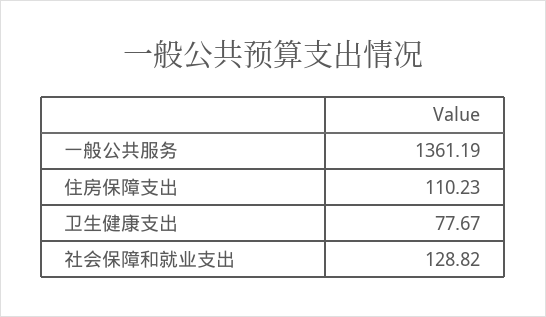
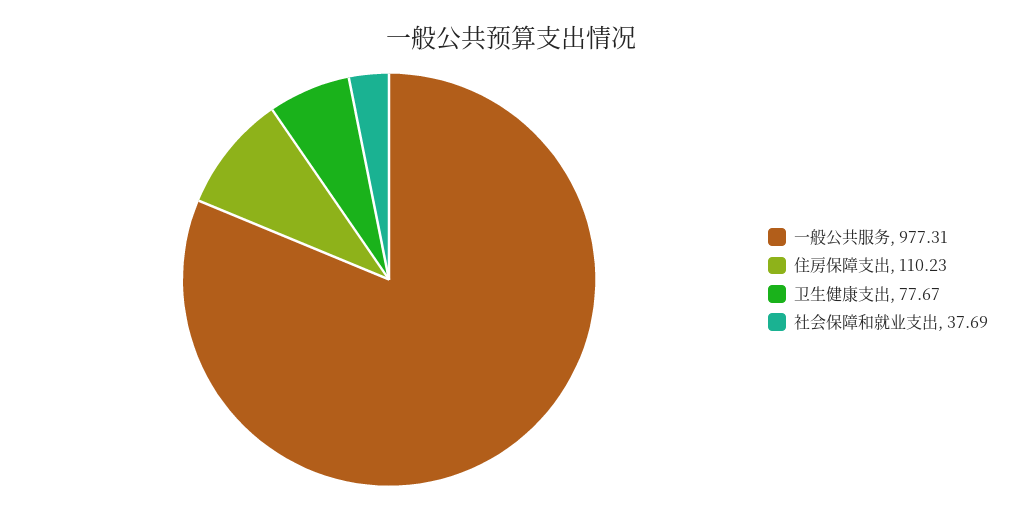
  {
-   "一般公共服务": 1361.19,
+   "一般公共服务": 977.31,
    "住房保障支出": 110.23,
    "卫生健康支出": 77.67,
-   "社会保障和就业支出": 128.82
+   "社会保障和就业支出": 37.69
  }

